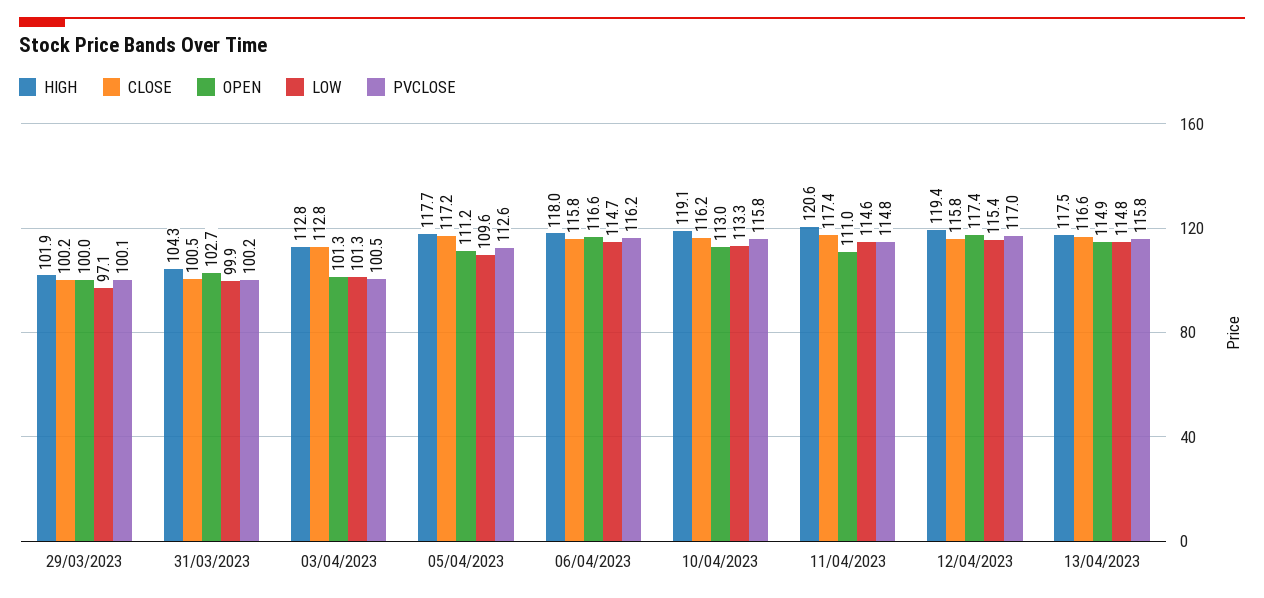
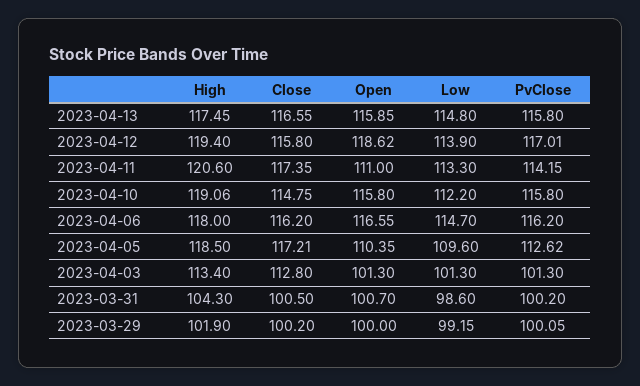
  {
    "HIGH": {
      "29/03/2023": 101.9,
      "31/03/2023": 104.3,
-     "03/04/2023": 112.8,
+     "03/04/2023": 113.4,
-     "05/04/2023": 117.7,
+     "05/04/2023": 118.5,
      "06/04/2023": 118,
      "10/04/2023": 119.06,
      "11/04/2023": 120.6,
      "12/04/2023": 119.4,
      "13/04/2023": 117.45
    },
    "CLOSE": {
      "29/03/2023": 100.2,
      "31/03/2023": 100.5,
      "03/04/2023": 112.8,
      "05/04/2023": 117.21,
-     "06/04/2023": 115.8,
+     "06/04/2023": 116.2,
-     "10/04/2023": 116.2,
+     "10/04/2023": 114.75,
      "11/04/2023": 117.35,
      "12/04/2023": 115.8,
      "13/04/2023": 116.55
    },
    "OPEN": {
      "29/03/2023": 100,
-     "31/03/2023": 102.7,
+     "31/03/2023": 100.7,
      "03/04/2023": 101.3,
-     "05/04/2023": 111.2,
+     "05/04/2023": 110.35,
      "06/04/2023": 116.55,
-     "10/04/2023": 113,
+     "10/04/2023": 115.8,
      "11/04/2023": 111,
-     "12/04/2023": 117.4,
+     "12/04/2023": 118.62,
-     "13/04/2023": 114.9
+     "13/04/2023": 115.85
    },
    "LOW": {
-     "29/03/2023": 97.1,
+     "29/03/2023": 99.15,
-     "31/03/2023": 99.9,
+     "31/03/2023": 98.6,
      "03/04/2023": 101.3,
      "05/04/2023": 109.6,
      "06/04/2023": 114.7,
-     "10/04/2023": 113.3,
+     "10/04/2023": 112.2,
-     "11/04/2023": 114.6,
+     "11/04/2023": 113.3,
-     "12/04/2023": 115.4,
+     "12/04/2023": 113.9,
      "13/04/2023": 114.8
    },
    "PVCLOSE": {
      "29/03/2023": 100.05,
      "31/03/2023": 100.2,
-     "03/04/2023": 100.5,
+     "03/04/2023": 101.3,
      "05/04/2023": 112.62,
      "06/04/2023": 116.2,
      "10/04/2023": 115.8,
-     "11/04/2023": 114.8,
+     "11/04/2023": 114.15,
      "12/04/2023": 117.01,
      "13/04/2023": 115.8
    }
  }

